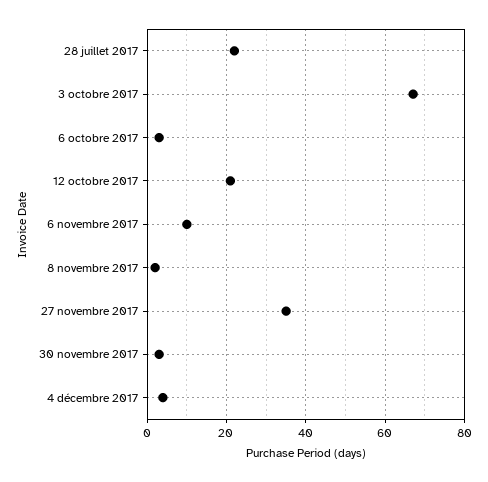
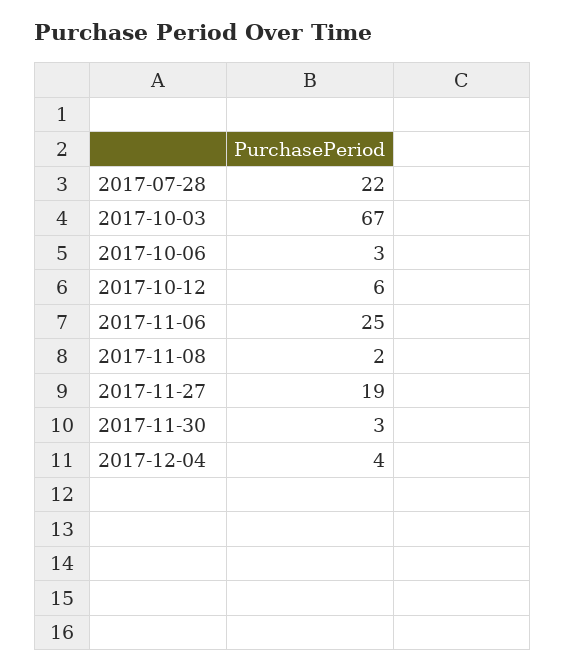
  {
    "28 juillet 2017": 22,
    "3 octobre 2017": 67,
    "6 octobre 2017": 3,
-   "12 octobre 2017": 20,
+   "12 octobre 2017": 6,
-   "6 novembre 2017": 10,
+   "6 novembre 2017": 25,
    "8 novembre 2017": 2,
-   "27 novembre 2017": 35,
+   "27 novembre 2017": 19,
    "30 novembre 2017": 3,
    "4 décembre 2017": 4
  }

